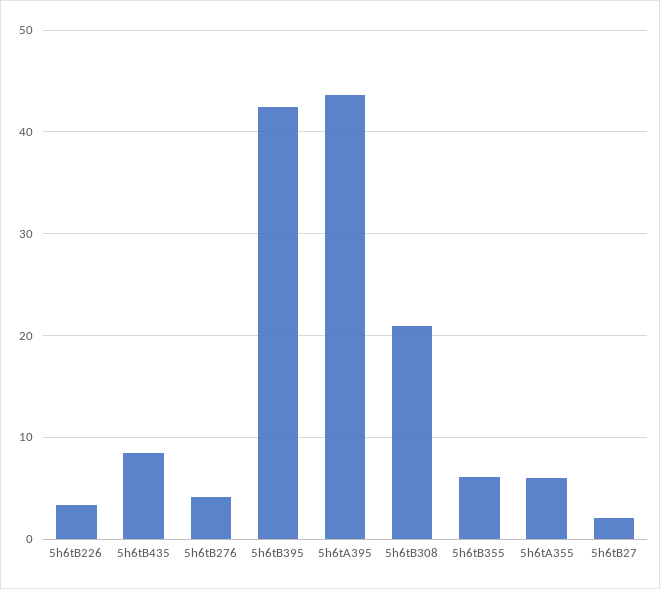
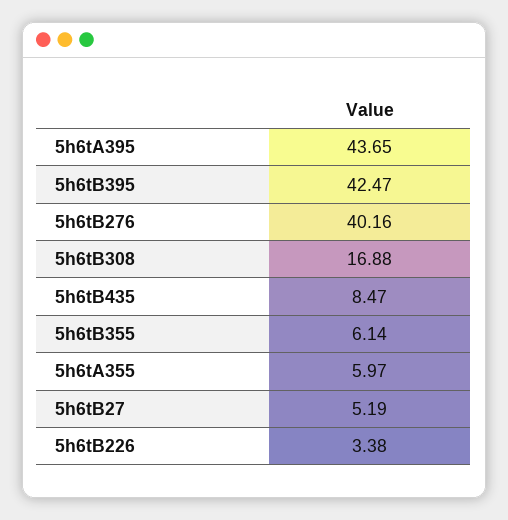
  {
    "5h6tB226": 3.38,
    "5h6tB435": 8.47,
-   "5h6tB276": 4,
+   "5h6tB276": 40.16,
    "5h6tB395": 42.47,
    "5h6tA395": 43.65,
-   "5h6tB308": 21,
+   "5h6tB308": 16.88,
    "5h6tB355": 6.14,
    "5h6tA355": 5.97,
-   "5h6tB27": 2
+   "5h6tB27": 5.19
  }

